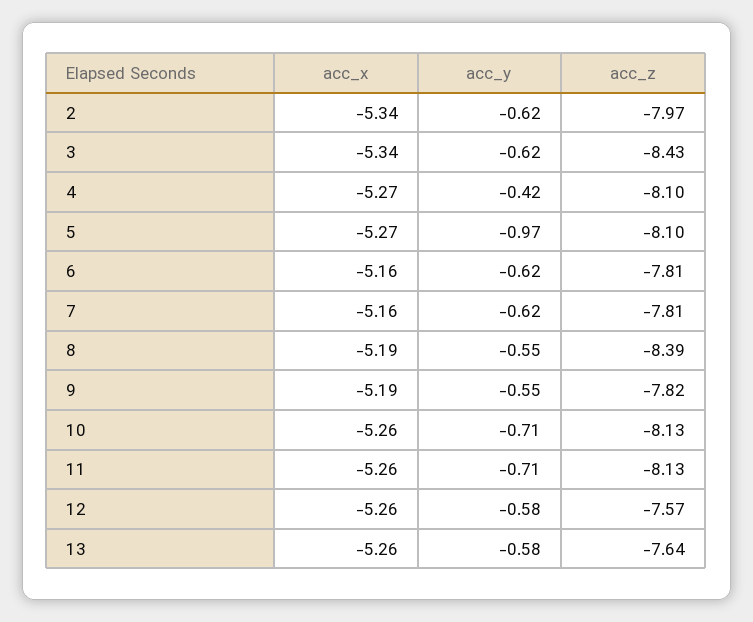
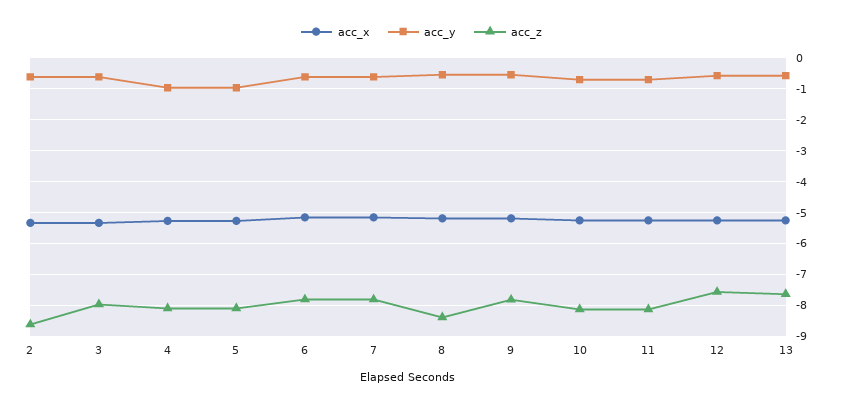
  {
    "acc_x": {
      "2": -5.34,
      "3": -5.34,
      "4": -5.27,
      "5": -5.27,
      "6": -5.16,
      "7": -5.16,
      "8": -5.19,
      "9": -5.19,
      "10": -5.26,
      "11": -5.26,
      "12": -5.26,
      "13": -5.26
    },
    "acc_y": {
      "2": -0.62,
      "3": -0.62,
-     "4": -0.42,
+     "4": -1,
      "5": -0.97,
      "6": -0.62,
      "7": -0.62,
      "8": -0.55,
      "9": -0.55,
      "10": -0.71,
      "11": -0.71,
      "12": -0.58,
      "13": -0.58
    },
    "acc_z": {
-     "2": -7.97,
+     "2": -8.6,
-     "3": -8.43,
+     "3": -8,
      "4": -8.1,
      "5": -8.1,
      "6": -7.81,
      "7": -7.81,
      "8": -8.39,
      "9": -7.82,
      "10": -8.13,
      "11": -8.13,
      "12": -7.57,
      "13": -7.64
    }
  }

